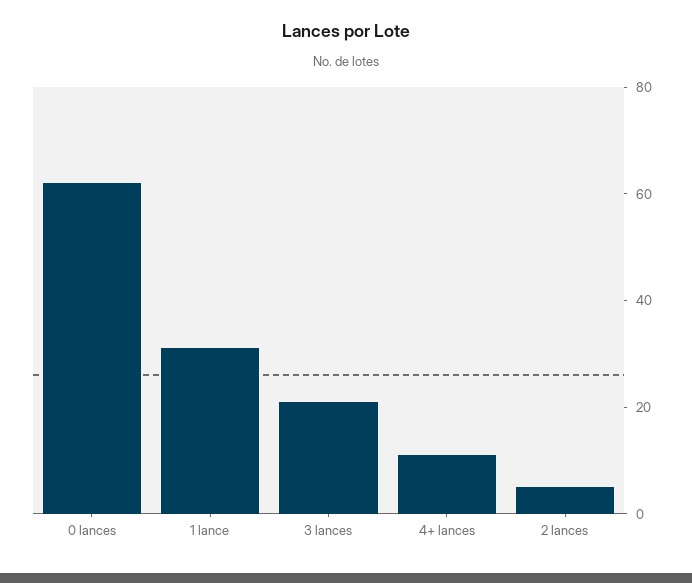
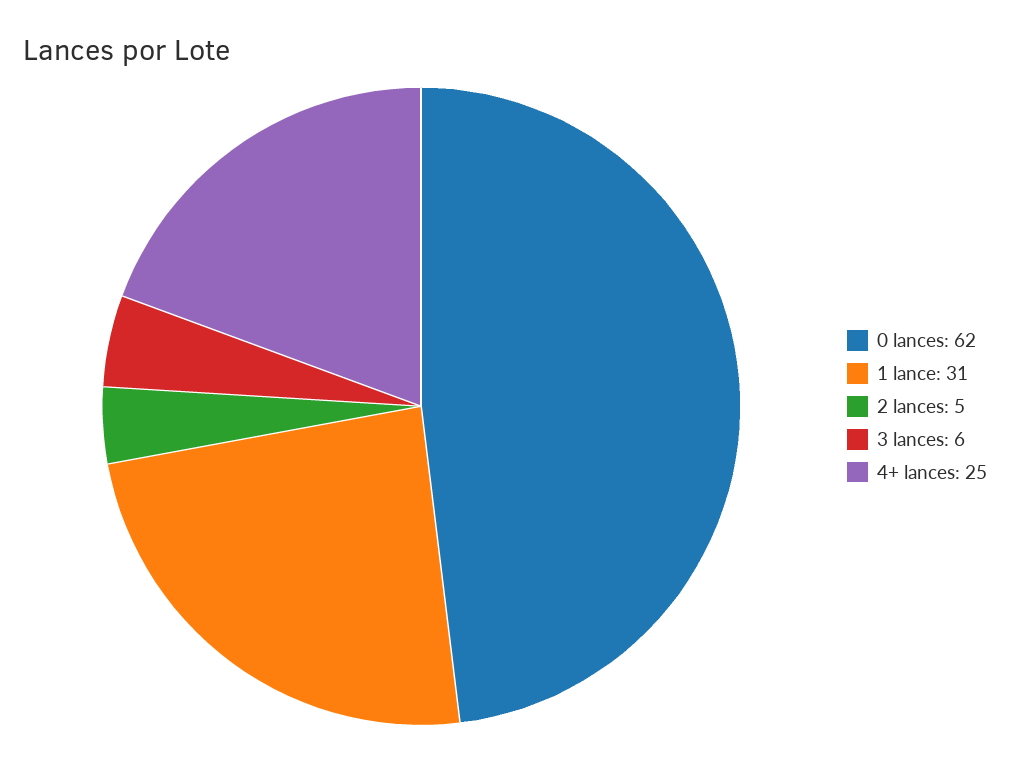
  {
    "0 lances": 62,
    "1 lance": 31,
-   "3 lances": 20,
+   "3 lances": 6,
-   "4+ lances": 10,
+   "4+ lances": 25,
    "2 lances": 5
  }

